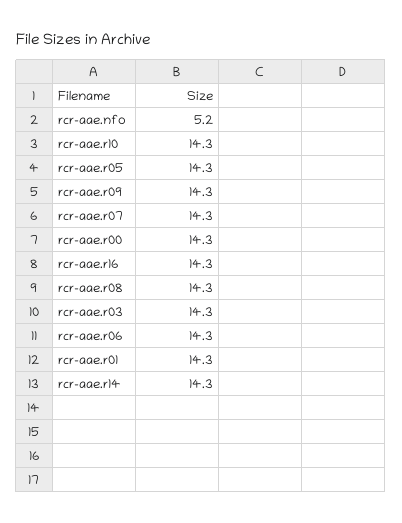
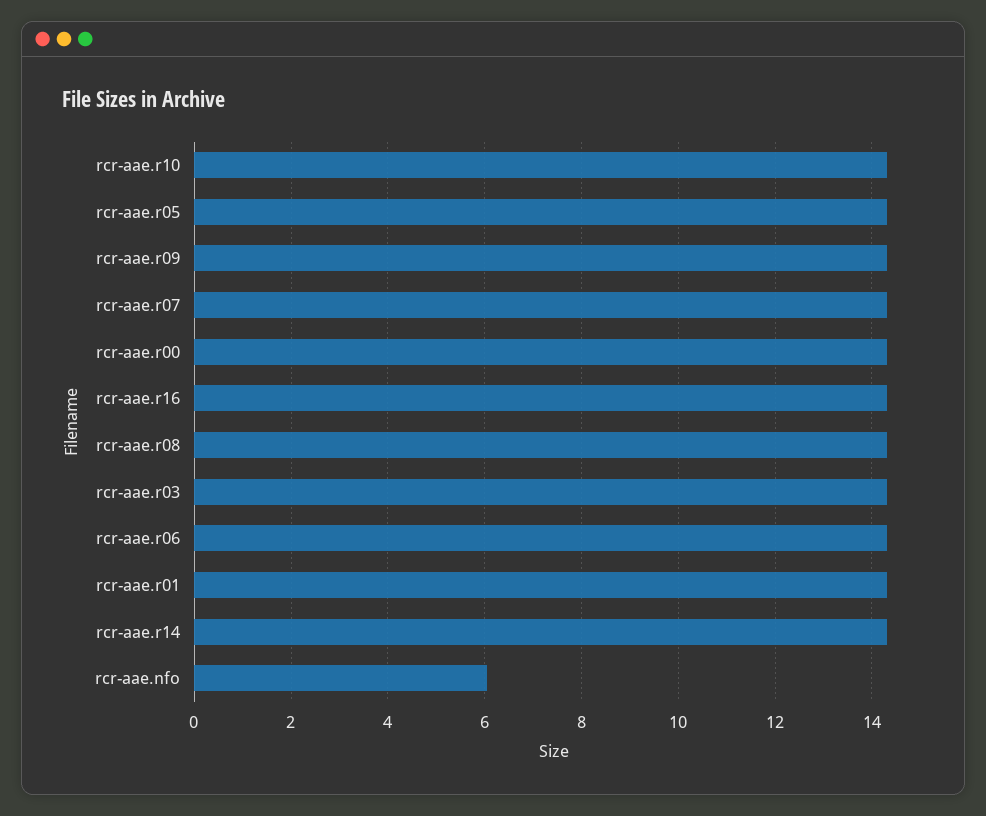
  {
-   "rcr-aae.nfo": 5.2,
+   "rcr-aae.nfo": 6,
    "rcr-aae.r10": 14.3,
    "rcr-aae.r05": 14.3,
    "rcr-aae.r09": 14.3,
    "rcr-aae.r07": 14.3,
    "rcr-aae.r00": 14.3,
    "rcr-aae.r16": 14.3,
    "rcr-aae.r08": 14.3,
    "rcr-aae.r03": 14.3,
    "rcr-aae.r06": 14.3,
    "rcr-aae.r01": 14.3,
    "rcr-aae.r14": 14.3
  }

